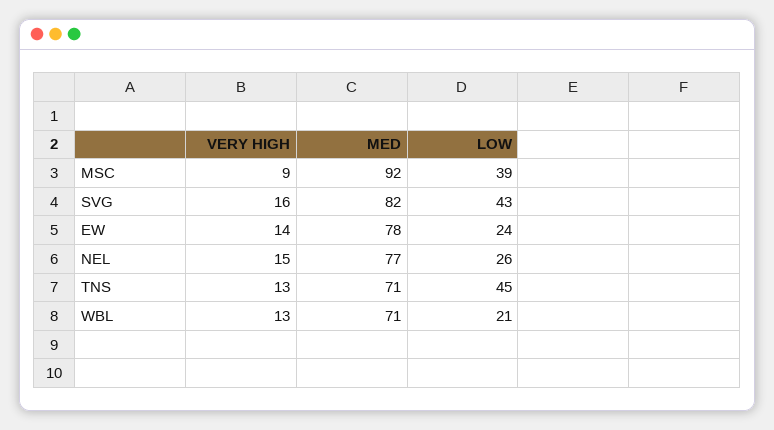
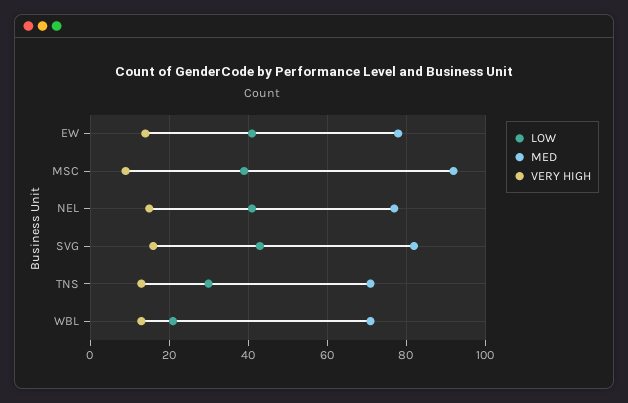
  {
    "VERY HIGH": {
      "MSC": 9,
      "SVG": 16,
      "EW": 14,
      "NEL": 15,
      "TNS": 13,
      "WBL": 13
    },
    "MED": {
      "MSC": 92,
      "SVG": 82,
      "EW": 78,
      "NEL": 77,
      "TNS": 71,
      "WBL": 71
    },
    "LOW": {
      "MSC": 39,
      "SVG": 43,
-     "EW": 24,
+     "EW": 40,
-     "NEL": 26,
+     "NEL": 40,
-     "TNS": 45,
+     "TNS": 30,
      "WBL": 21
    }
  }

